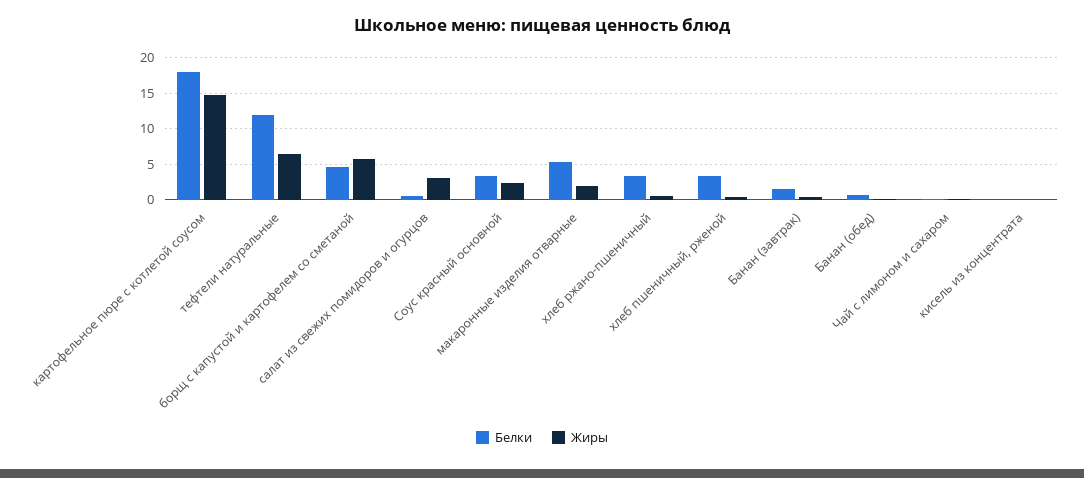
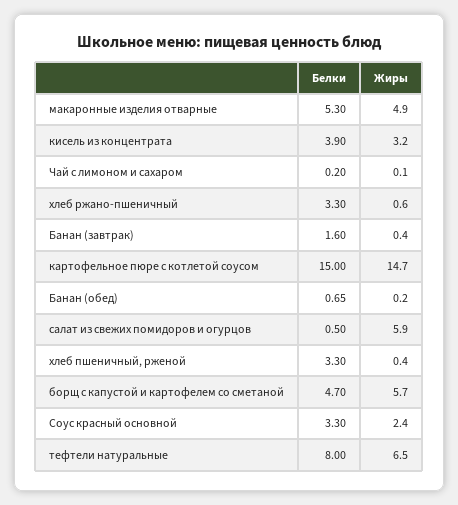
  {
    "Белки": {
-     "картофельное пюре с котлетой соусом": 18,
+     "картофельное пюре с котлетой соусом": 15,
-     "тефтели натуральные": 12,
+     "тефтели натуральные": 8,
      "борщ с капустой и картофелем со сметаной": 4.7,
      "салат из свежих помидоров и огурцов": 0.5,
      "Соус красный основной": 3.3,
      "макаронные изделия отварные": 5.3,
      "хлеб ржано-пшеничный": 3.3,
      "хлеб пшеничный, рженой": 3.3,
      "Банан (завтрак)": 1.6,
      "Банан (обед)": 0.65,
      "Чай с лимоном и сахаром": 0.2,
-     "кисель из концентрата": 0
+     "кисель из концентрата": 3.9
    },
    "Жиры": {
      "картофельное пюре с котлетой соусом": 14.7,
      "тефтели натуральные": 6.5,
      "борщ с капустой и картофелем со сметаной": 5.7,
-     "салат из свежих помидоров и огурцов": 3,
+     "салат из свежих помидоров и огурцов": 5.9,
      "Соус красный основной": 2.4,
-     "макаронные изделия отварные": 2,
+     "макаронные изделия отварные": 4.9,
      "хлеб ржано-пшеничный": 0.6,
      "хлеб пшеничный, рженой": 0.4,
      "Банан (завтрак)": 0.4,
      "Банан (обед)": 0.2,
      "Чай с лимоном и сахаром": 0.1,
-     "кисель из концентрата": 0
+     "кисель из концентрата": 3.2
    }
  }

